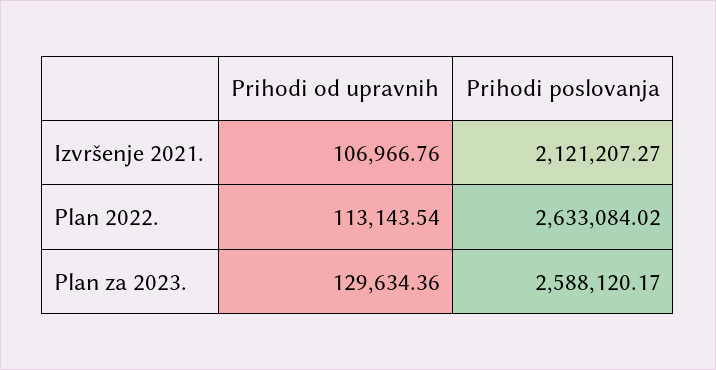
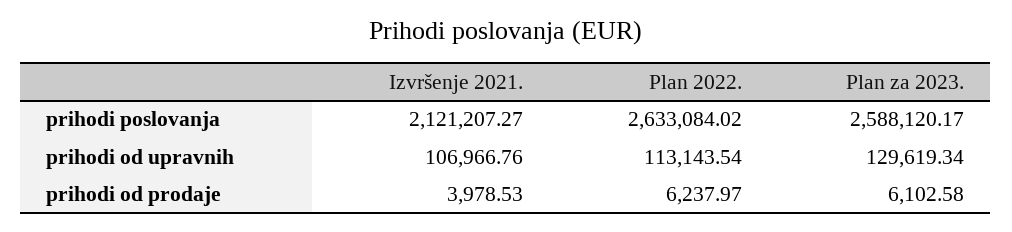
  {
    "Prihodi od upravnih": {
      "Izvršenje 2021.": 106966.76,
      "Plan 2022.": 113143.54,
-     "Plan za 2023.": 129634.36
+     "Plan za 2023.": 129619.34
    },
    "Prihodi poslovanja": {
      "Izvršenje 2021.": 2121207.27,
      "Plan 2022.": 2633084.02,
      "Plan za 2023.": 2588120.17
-   }
+   },
+   "prihodi od prodaje": {
+     "Izvršenje 2021.": 3978.53,
+     "Plan 2022.": 6237.97,
+     "Plan za 2023.": 6102.58
+   }
  }

